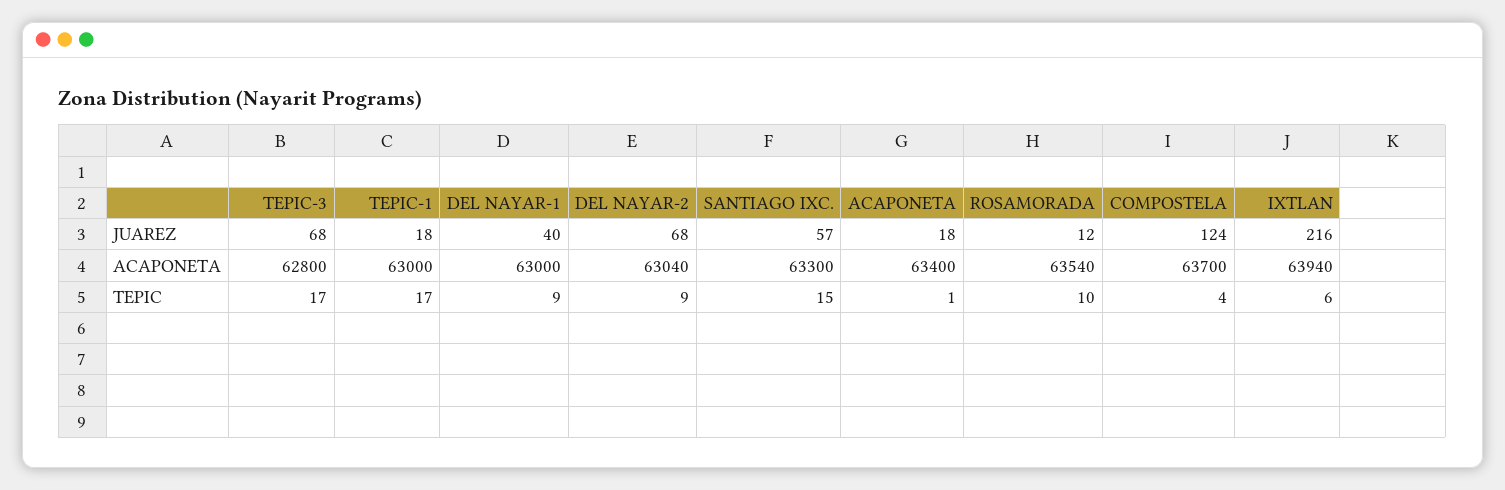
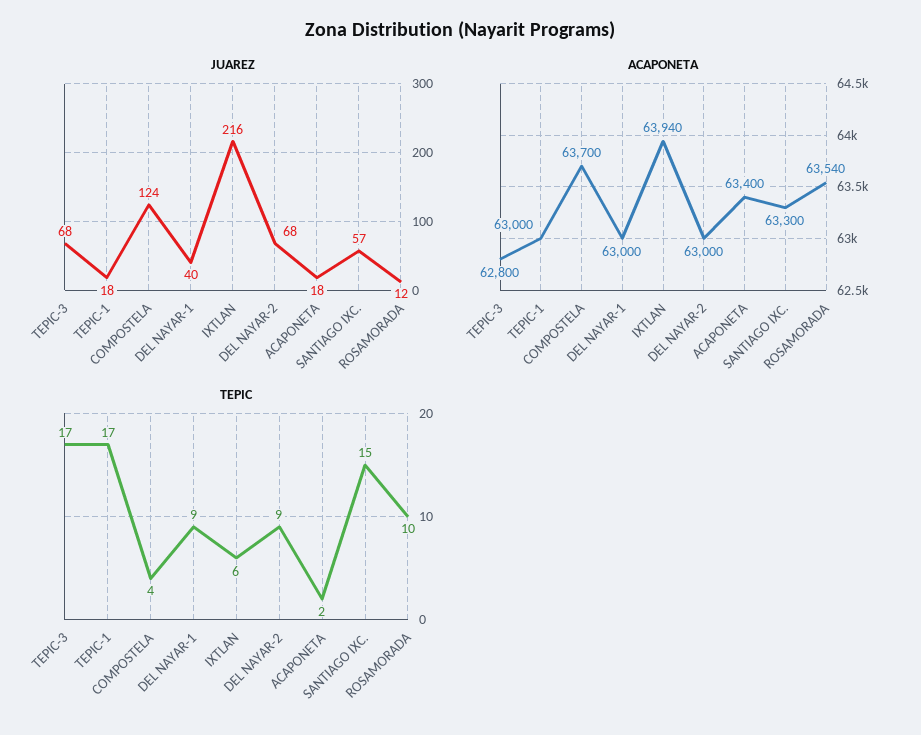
  {
    "JUAREZ": {
      "TEPIC-3": 68,
      "TEPIC-1": 18,
      "DEL NAYAR-1": 40,
      "DEL NAYAR-2": 68,
      "SANTIAGO IXC.": 57,
      "ACAPONETA": 18,
      "ROSAMORADA": 12,
      "COMPOSTELA": 124,
      "IXTLAN": 216
    },
    "ACAPONETA": {
      "TEPIC-3": 62800,
      "TEPIC-1": 63000,
      "DEL NAYAR-1": 63000,
-     "DEL NAYAR-2": 63040,
+     "DEL NAYAR-2": 63000,
      "SANTIAGO IXC.": 63300,
      "ACAPONETA": 63400,
      "ROSAMORADA": 63540,
      "COMPOSTELA": 63700,
      "IXTLAN": 63940
    },
    "TEPIC": {
      "TEPIC-3": 17,
      "TEPIC-1": 17,
      "DEL NAYAR-1": 9,
      "DEL NAYAR-2": 9,
      "SANTIAGO IXC.": 15,
-     "ACAPONETA": 1,
+     "ACAPONETA": 2,
      "ROSAMORADA": 10,
      "COMPOSTELA": 4,
      "IXTLAN": 6
    }
  }

